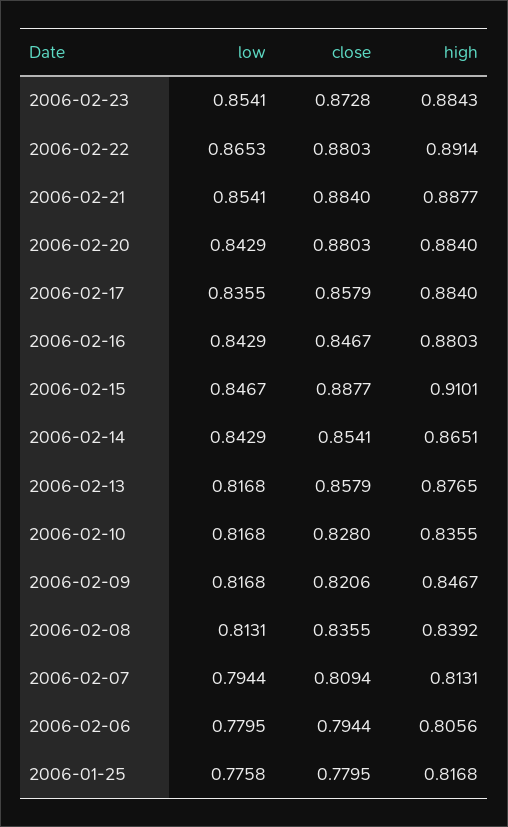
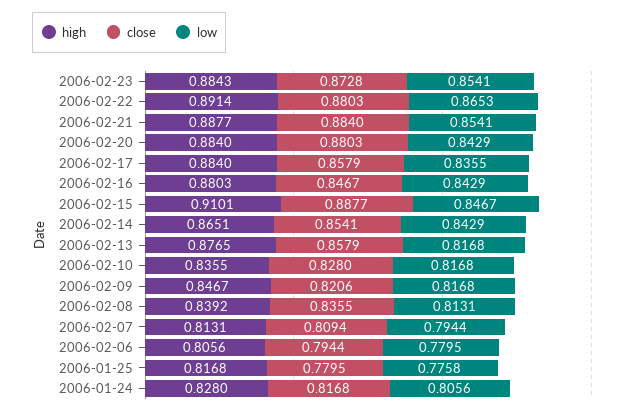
  {
    "low": {
      "2006-02-23": 0.8541,
      "2006-02-22": 0.8653,
      "2006-02-21": 0.8541,
      "2006-02-20": 0.8429,
      "2006-02-17": 0.8355,
      "2006-02-16": 0.8429,
      "2006-02-15": 0.8467,
      "2006-02-14": 0.8429,
      "2006-02-13": 0.8168,
      "2006-02-10": 0.8168,
      "2006-02-09": 0.8168,
      "2006-02-08": 0.8131,
      "2006-02-07": 0.7944,
      "2006-02-06": 0.7795,
-     "2006-01-25": 0.7758
+     "2006-01-25": 0.7758,
+     "2006-01-24": 0.8056
    },
    "close": {
      "2006-02-23": 0.8728,
      "2006-02-22": 0.8803,
      "2006-02-21": 0.884,
      "2006-02-20": 0.8803,
      "2006-02-17": 0.8579,
      "2006-02-16": 0.8467,
      "2006-02-15": 0.8877,
      "2006-02-14": 0.8541,
      "2006-02-13": 0.8579,
      "2006-02-10": 0.828,
      "2006-02-09": 0.8206,
      "2006-02-08": 0.8355,
      "2006-02-07": 0.8094,
      "2006-02-06": 0.7944,
-     "2006-01-25": 0.7795
+     "2006-01-25": 0.7795,
+     "2006-01-24": 0.8168
    },
    "high": {
      "2006-02-23": 0.8843,
      "2006-02-22": 0.8914,
      "2006-02-21": 0.8877,
      "2006-02-20": 0.884,
      "2006-02-17": 0.884,
      "2006-02-16": 0.8803,
      "2006-02-15": 0.9101,
      "2006-02-14": 0.8651,
      "2006-02-13": 0.8765,
      "2006-02-10": 0.8355,
      "2006-02-09": 0.8467,
      "2006-02-08": 0.8392,
      "2006-02-07": 0.8131,
      "2006-02-06": 0.8056,
-     "2006-01-25": 0.8168
+     "2006-01-25": 0.8168,
+     "2006-01-24": 0.828
    }
  }

